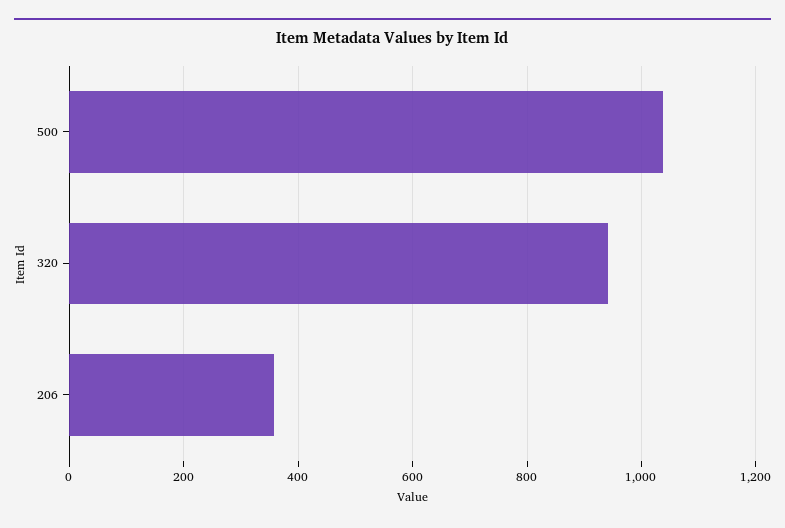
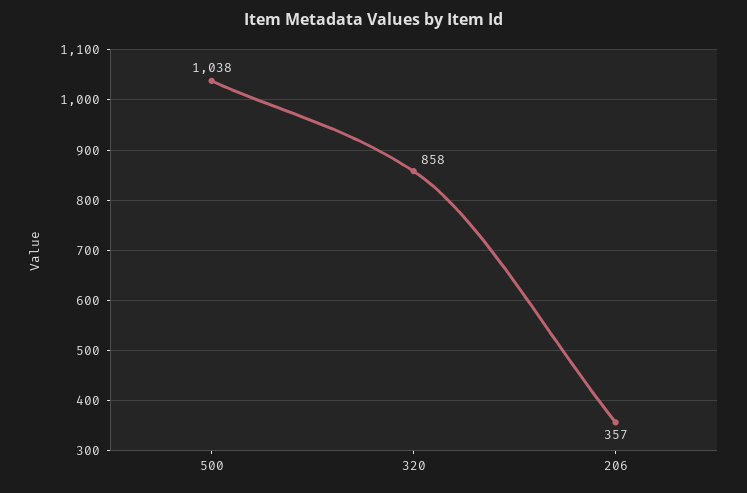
  {
    "500": 1038,
-   "320": 940,
+   "320": 858,
    "206": 357
  }

